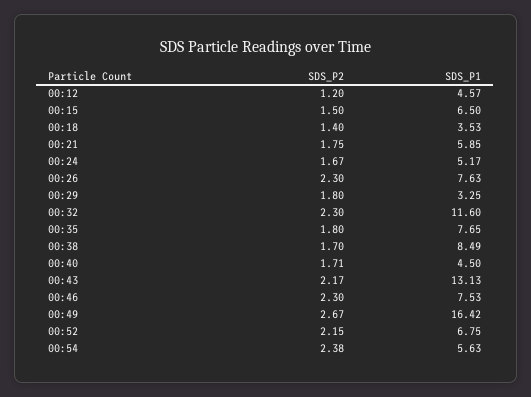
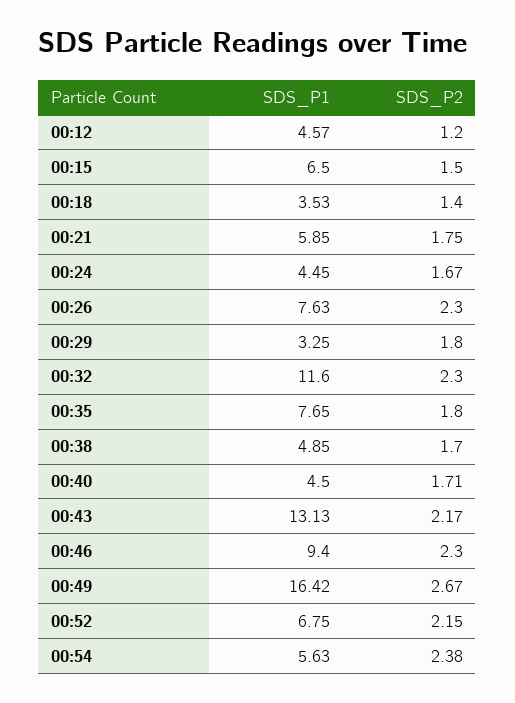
  {
    "SDS_P2": {
      "00:12": 1.2,
      "00:15": 1.5,
      "00:18": 1.4,
      "00:21": 1.75,
      "00:24": 1.67,
      "00:26": 2.3,
      "00:29": 1.8,
      "00:32": 2.3,
      "00:35": 1.8,
      "00:38": 1.7,
      "00:40": 1.71,
      "00:43": 2.17,
      "00:46": 2.3,
      "00:49": 2.67,
      "00:52": 2.15,
      "00:54": 2.38
    },
    "SDS_P1": {
      "00:12": 4.57,
      "00:15": 6.5,
      "00:18": 3.53,
      "00:21": 5.85,
-     "00:24": 5.17,
+     "00:24": 4.45,
      "00:26": 7.63,
      "00:29": 3.25,
      "00:32": 11.6,
      "00:35": 7.65,
-     "00:38": 8.49,
+     "00:38": 4.85,
      "00:40": 4.5,
      "00:43": 13.13,
-     "00:46": 7.53,
+     "00:46": 9.4,
      "00:49": 16.42,
      "00:52": 6.75,
      "00:54": 5.63
    }
  }

